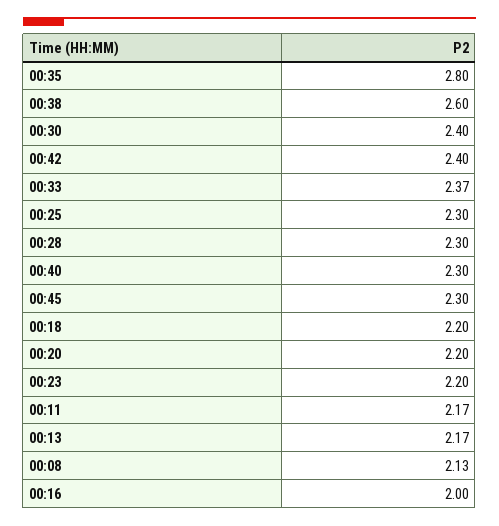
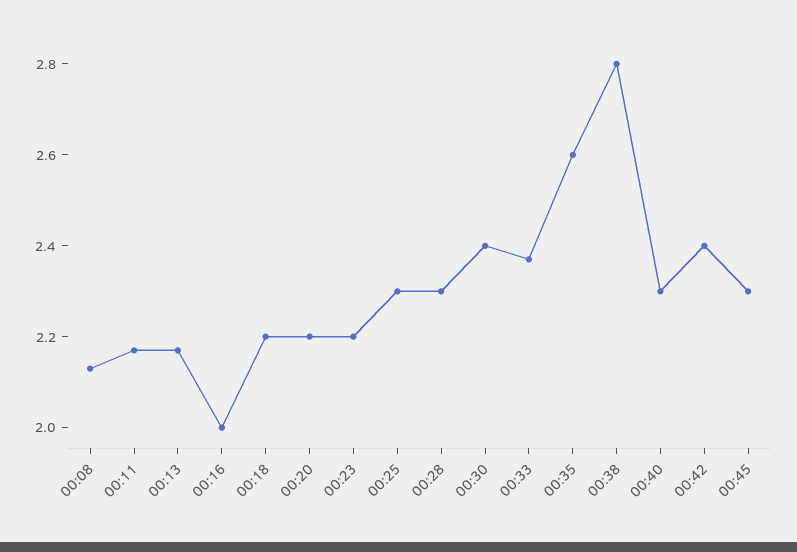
  {
-   "00:35": 2.8,
+   "00:35": 2.6,
-   "00:38": 2.6,
+   "00:38": 2.8,
    "00:30": 2.4,
    "00:42": 2.4,
    "00:33": 2.37,
    "00:25": 2.3,
    "00:28": 2.3,
    "00:40": 2.3,
    "00:45": 2.3,
    "00:18": 2.2,
    "00:20": 2.2,
    "00:23": 2.2,
    "00:11": 2.17,
    "00:13": 2.17,
    "00:08": 2.13,
    "00:16": 2
  }

